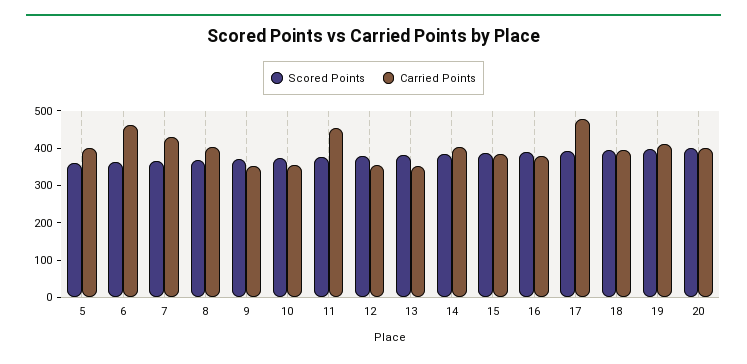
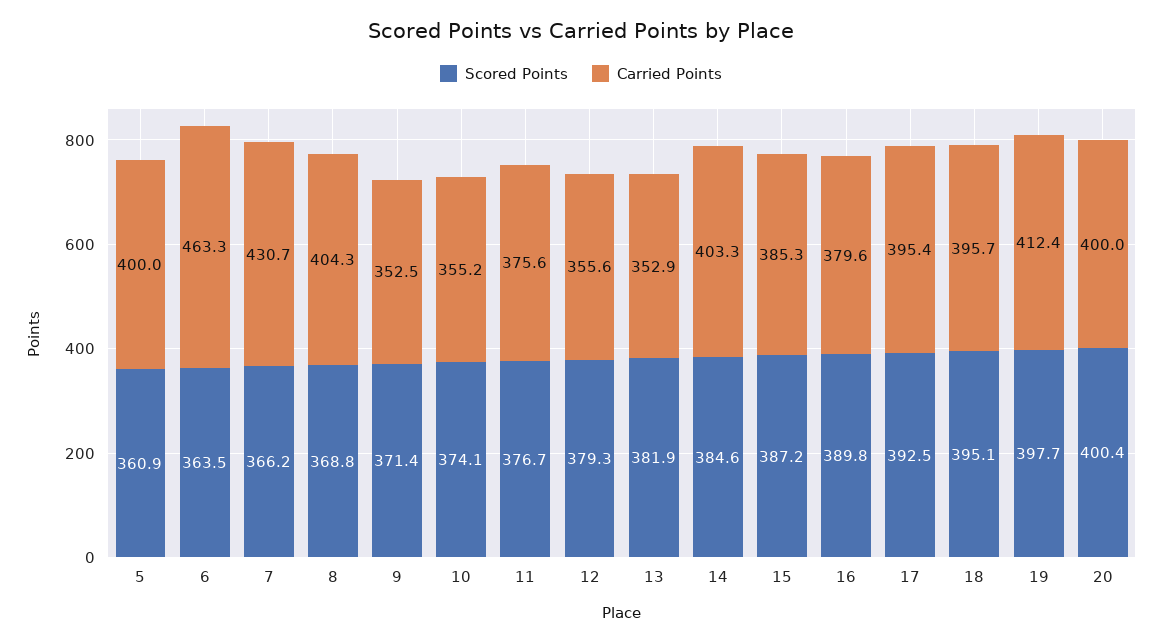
  {
    "Scored Points": {
      "5": 360.9,
      "6": 363.5,
      "7": 366.2,
      "8": 368.8,
      "9": 371.4,
      "10": 374.1,
      "11": 376.7,
      "12": 379.3,
      "13": 381.9,
      "14": 384.6,
      "15": 387.2,
      "16": 389.8,
      "17": 392.5,
      "18": 395.1,
      "19": 397.7,
      "20": 400.4
    },
    "Carried Points": {
      "5": 400,
      "6": 463.3,
      "7": 430.7,
      "8": 404.3,
      "9": 352.5,
      "10": 355.2,
-     "11": 450,
+     "11": 375.6,
      "12": 355.6,
      "13": 352.9,
      "14": 403.3,
      "15": 385.3,
      "16": 379.6,
-     "17": 475,
+     "17": 395.4,
      "18": 395.7,
      "19": 412.4,
      "20": 400
    }
  }

